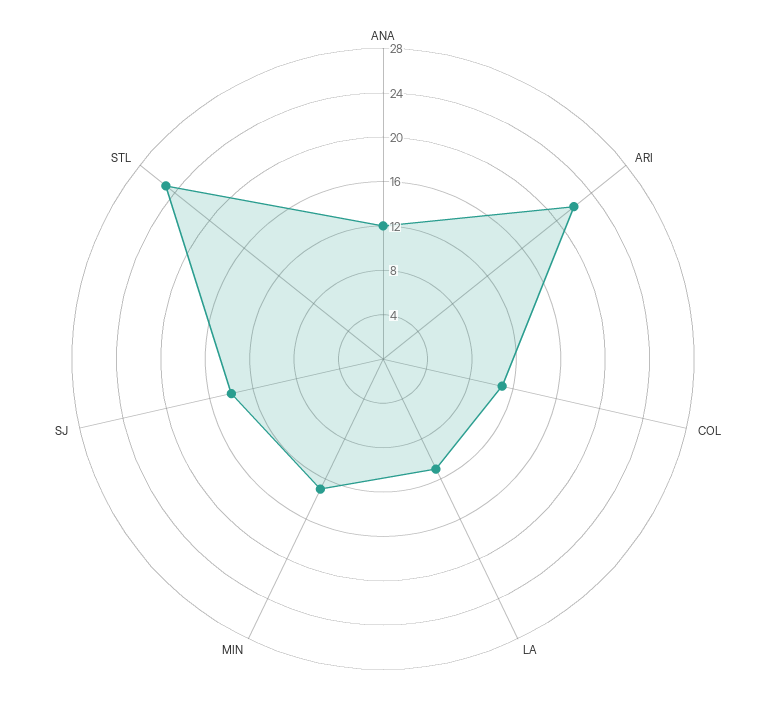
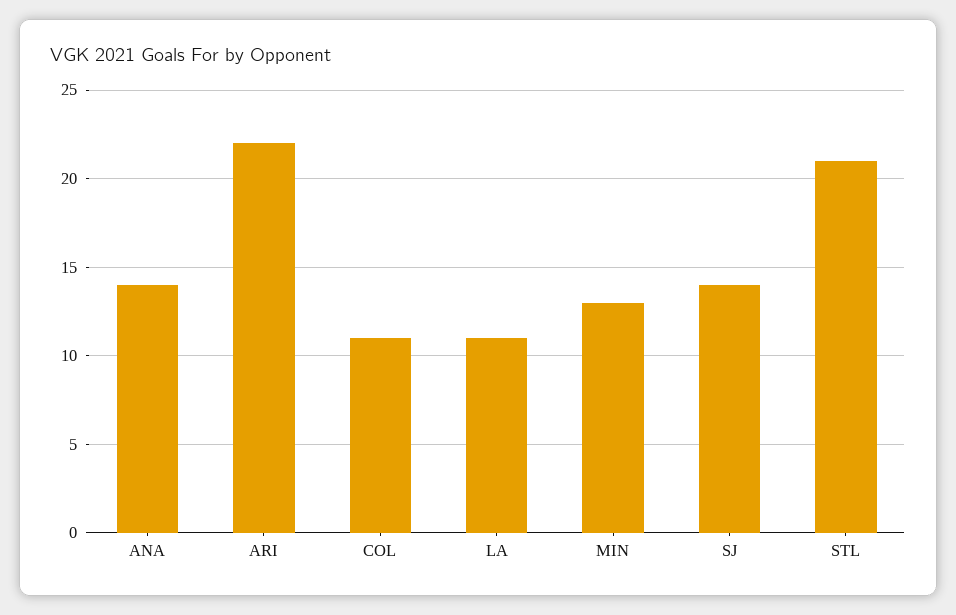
  {
-   "ANA": 12,
+   "ANA": 14,
    "ARI": 22,
    "COL": 11,
    "LA": 11,
    "MIN": 13,
    "SJ": 14,
-   "STL": 25
+   "STL": 21
  }

